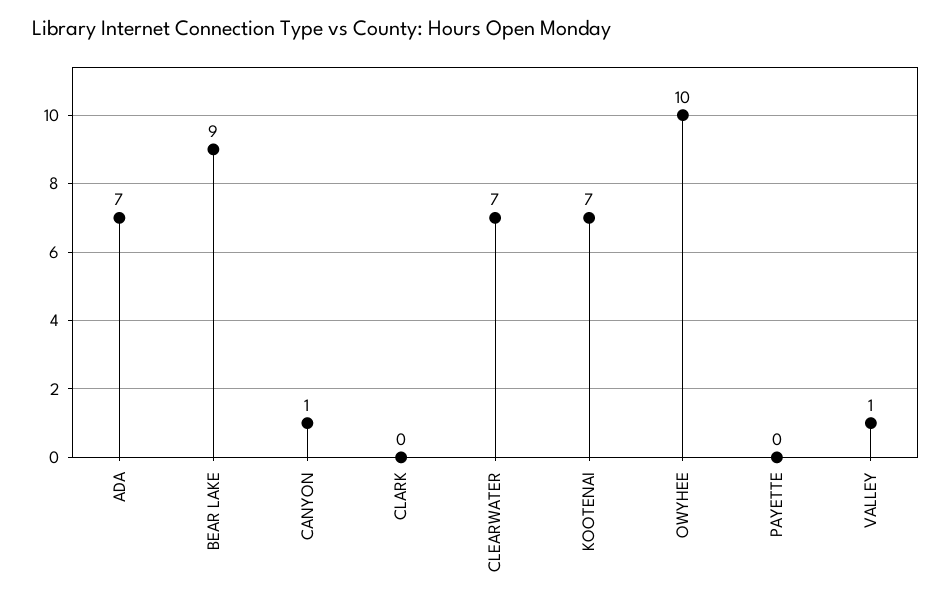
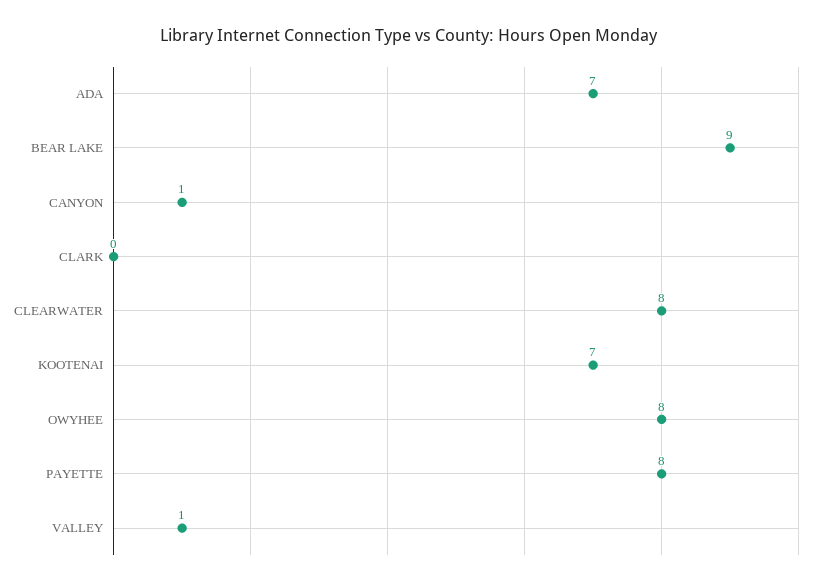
  {
    "ADA": 7,
    "BEAR LAKE": 9,
    "CANYON": 1,
    "CLARK": 0,
-   "CLEARWATER": 7,
+   "CLEARWATER": 8,
    "KOOTENAI": 7,
-   "OWYHEE": 10,
+   "OWYHEE": 8,
-   "PAYETTE": 0,
+   "PAYETTE": 8,
    "VALLEY": 1
  }

